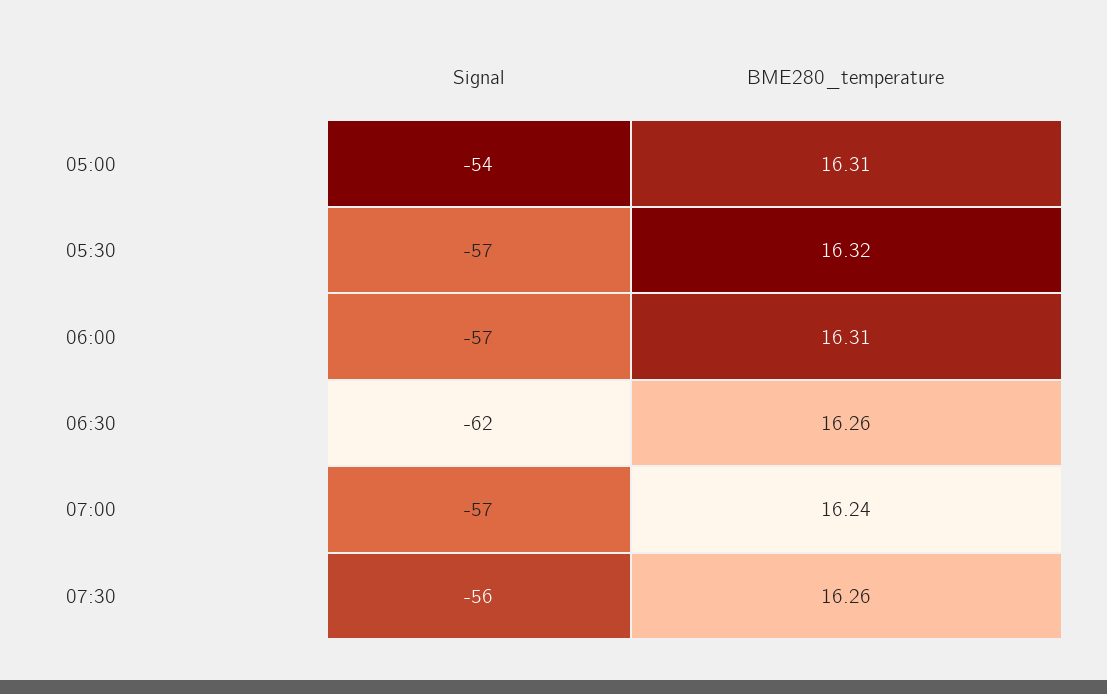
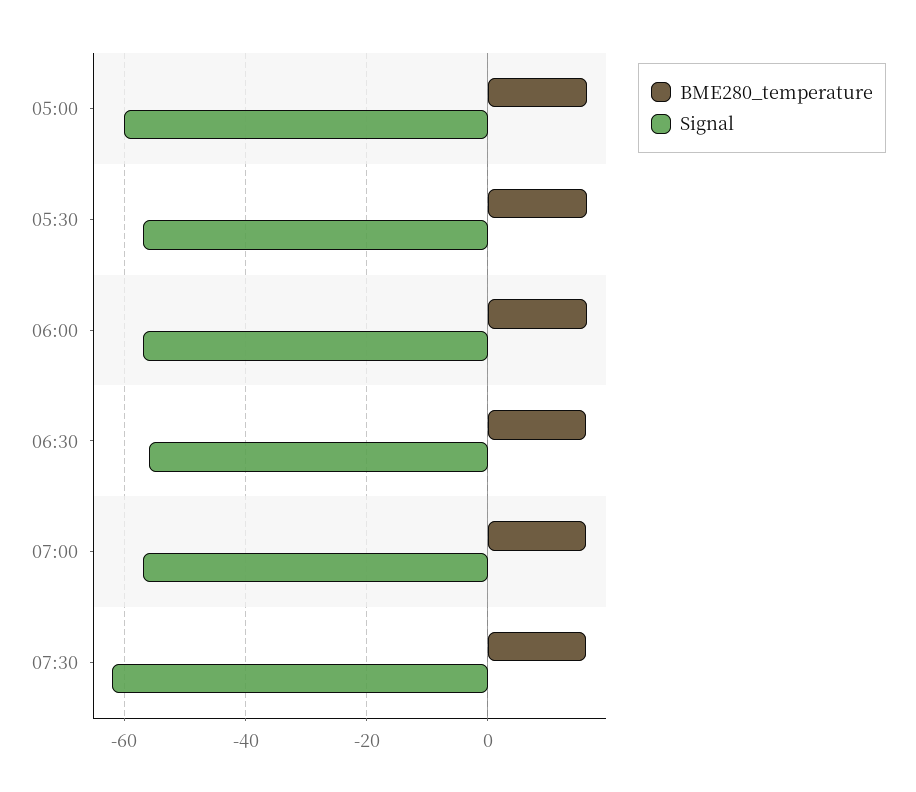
  {
    "Signal": {
-     "05:00": -54,
+     "05:00": -60,
      "05:30": -57,
      "06:00": -57,
-     "06:30": -62,
+     "06:30": -56,
      "07:00": -57,
-     "07:30": -56
+     "07:30": -62
    },
    "BME280_temperature": {
      "05:00": 16.31,
      "05:30": 16.32,
      "06:00": 16.31,
      "06:30": 16.26,
      "07:00": 16.24,
      "07:30": 16.26
    }
  }

